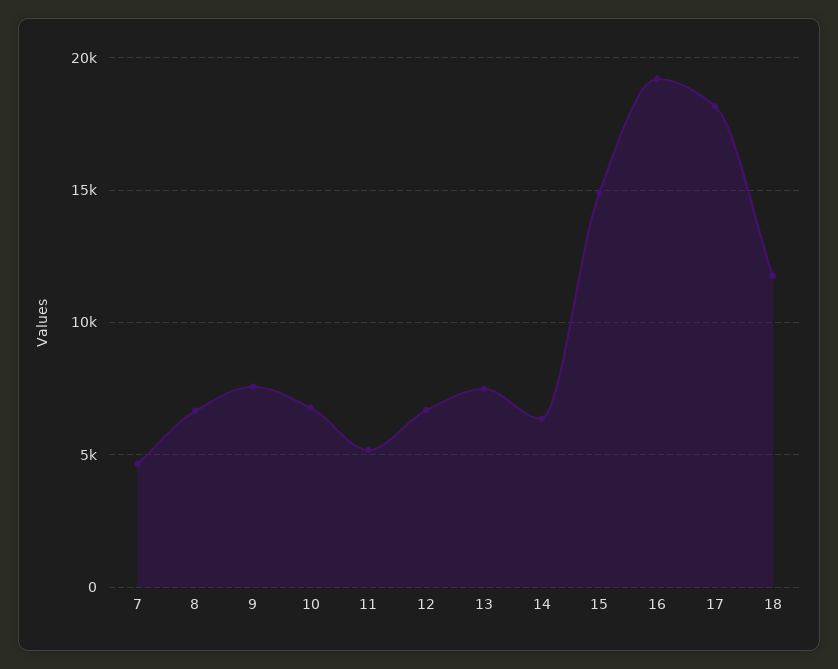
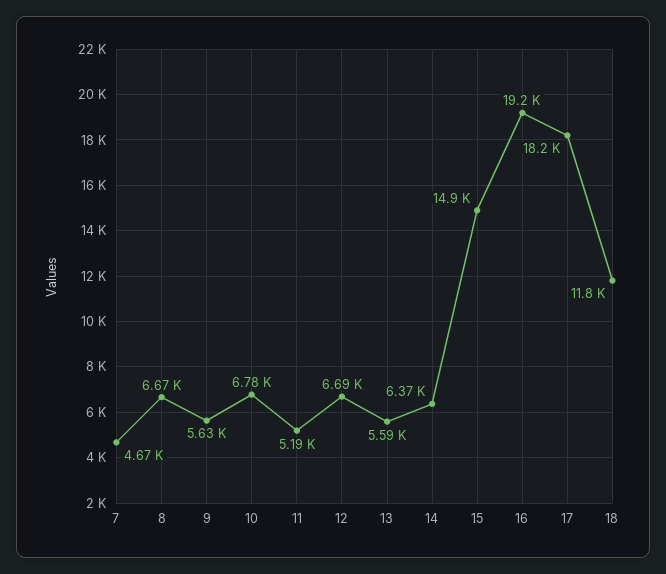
  {
    "7": 4670,
    "8": 6670,
-   "9": 7500,
+   "9": 5630,
    "10": 6780,
    "11": 5190,
    "12": 6690,
-   "13": 7500,
+   "13": 5590,
    "14": 6370,
    "15": 14900,
    "16": 19200,
    "17": 18200,
    "18": 11800
  }

